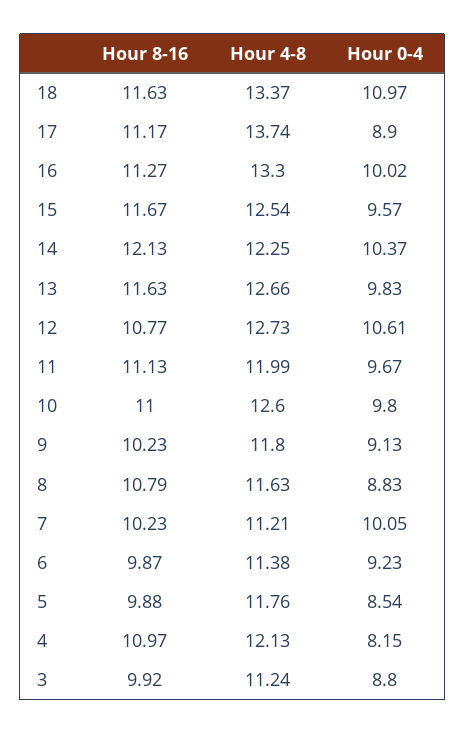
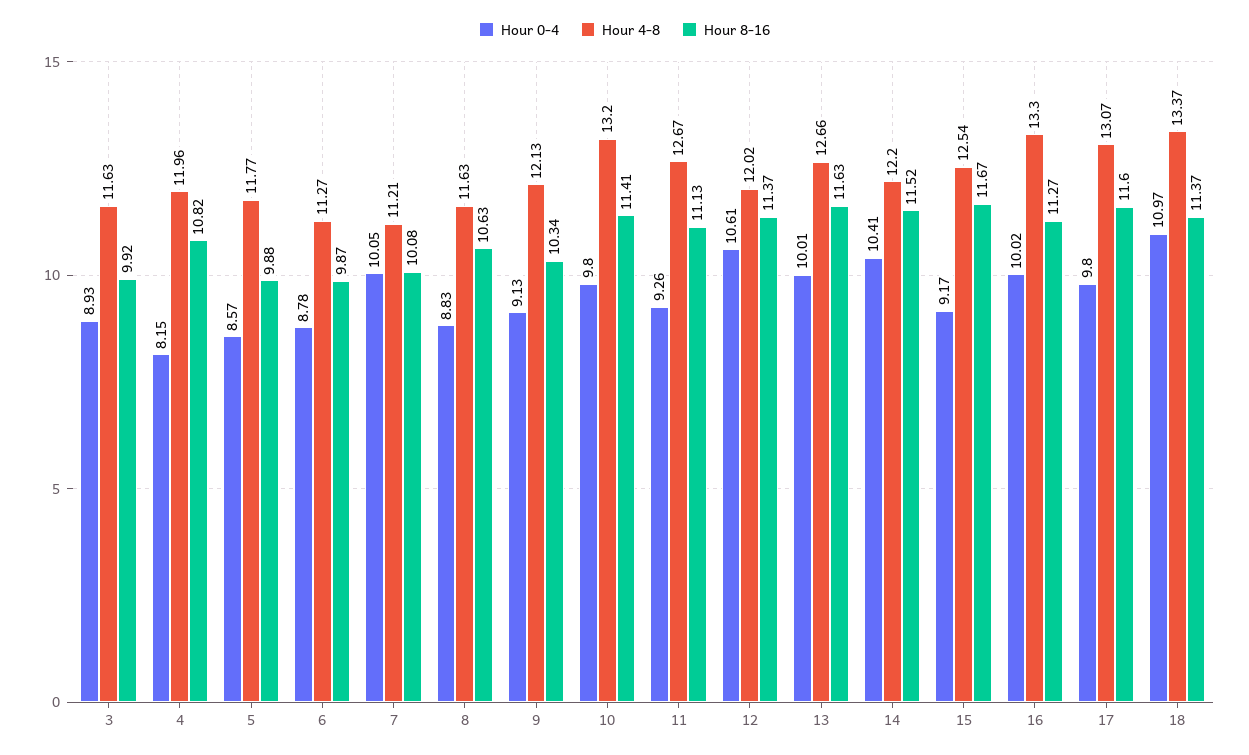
  {
    "Hour 8-16": {
-     "18": 11.63,
+     "18": 11.37,
-     "17": 11.17,
+     "17": 11.6,
      "16": 11.27,
      "15": 11.67,
-     "14": 12.13,
+     "14": 11.52,
      "13": 11.63,
-     "12": 10.77,
+     "12": 11.37,
      "11": 11.13,
-     "10": 11,
+     "10": 11.41,
-     "9": 10.23,
+     "9": 10.34,
-     "8": 10.79,
+     "8": 10.63,
-     "7": 10.23,
+     "7": 10.08,
      "6": 9.87,
      "5": 9.88,
-     "4": 10.97,
+     "4": 10.82,
      "3": 9.92
    },
    "Hour 4-8": {
      "18": 13.37,
-     "17": 13.74,
+     "17": 13.07,
      "16": 13.3,
      "15": 12.54,
-     "14": 12.25,
+     "14": 12.2,
      "13": 12.66,
-     "12": 12.73,
+     "12": 12.02,
-     "11": 11.99,
+     "11": 12.67,
-     "10": 12.6,
+     "10": 13.2,
-     "9": 11.8,
+     "9": 12.13,
      "8": 11.63,
      "7": 11.21,
-     "6": 11.38,
+     "6": 11.27,
-     "5": 11.76,
+     "5": 11.77,
-     "4": 12.13,
+     "4": 11.96,
-     "3": 11.24
+     "3": 11.63
    },
    "Hour 0-4": {
      "18": 10.97,
-     "17": 8.9,
+     "17": 9.8,
      "16": 10.02,
-     "15": 9.57,
+     "15": 9.17,
-     "14": 10.37,
+     "14": 10.41,
-     "13": 9.83,
+     "13": 10.01,
      "12": 10.61,
-     "11": 9.67,
+     "11": 9.26,
      "10": 9.8,
      "9": 9.13,
      "8": 8.83,
      "7": 10.05,
-     "6": 9.23,
+     "6": 8.78,
-     "5": 8.54,
+     "5": 8.57,
      "4": 8.15,
-     "3": 8.8
+     "3": 8.93
    }
  }

